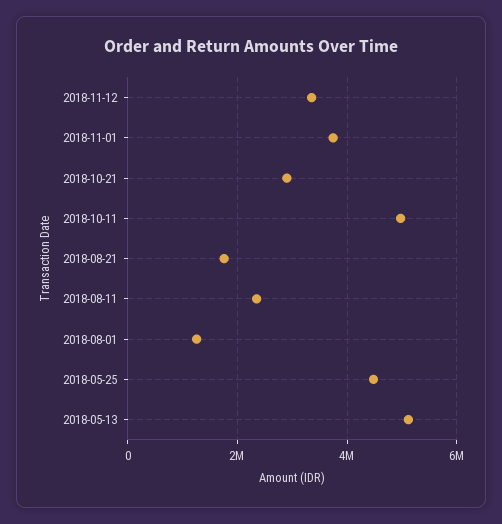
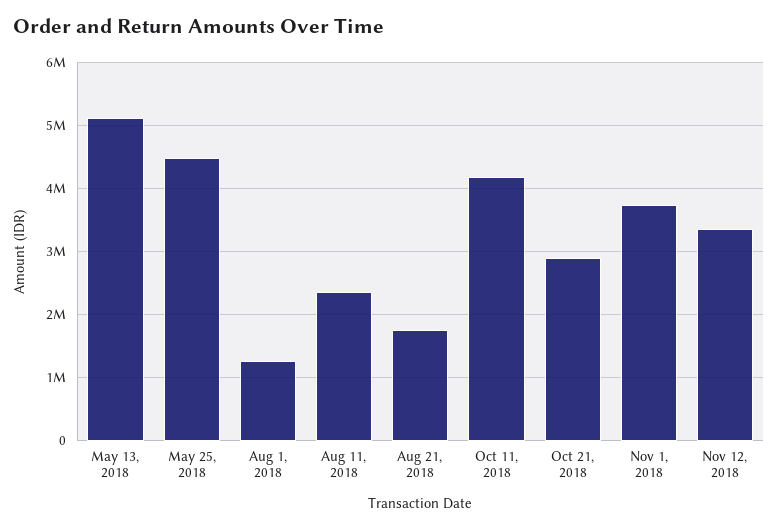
  {
    "2018-11-12": 3400000,
    "2018-11-01": 3700000,
    "2018-10-21": 2900000,
-   "2018-10-11": 5000000,
+   "2018-10-11": 4200000,
    "2018-08-21": 1800000,
    "2018-08-11": 2400000,
    "2018-08-01": 1300000,
    "2018-05-25": 4500000,
    "2018-05-13": 5100000
  }

